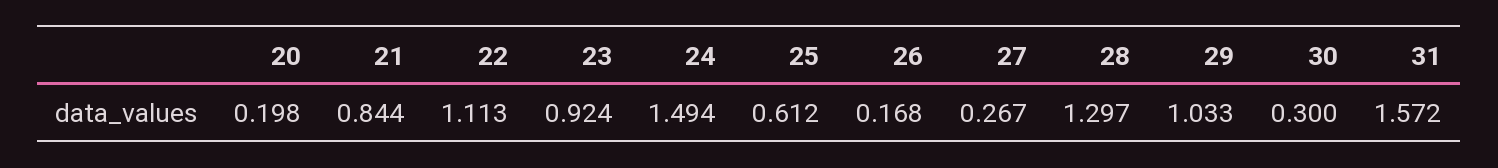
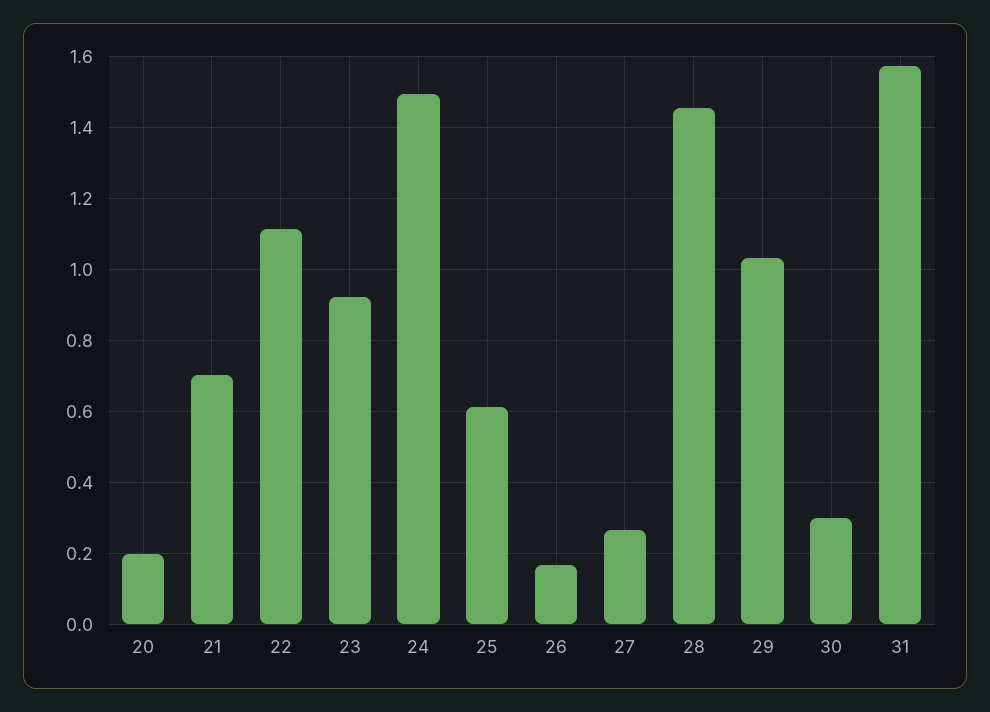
  {
    "20": 0.198,
-   "21": 0.844,
+   "21": 0.7,
    "22": 1.113,
    "23": 0.924,
    "24": 1.494,
    "25": 0.612,
    "26": 0.168,
    "27": 0.267,
-   "28": 1.297,
+   "28": 1.46,
    "29": 1.033,
    "30": 0.3,
    "31": 1.572
  }

